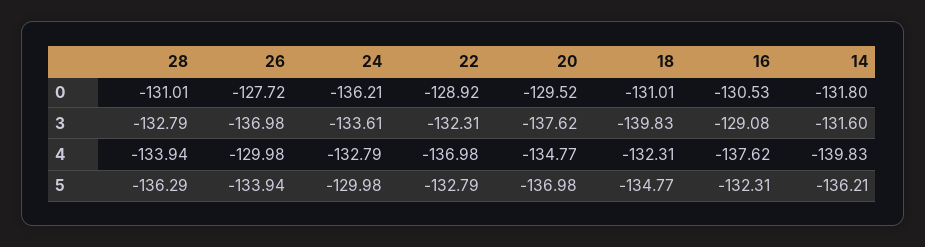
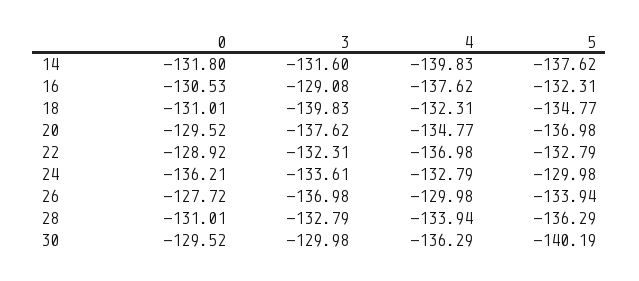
  {
    "28": {
      "0": -131.01,
      "3": -132.79,
      "4": -133.94,
      "5": -136.29
    },
    "26": {
      "0": -127.72,
      "3": -136.98,
      "4": -129.98,
      "5": -133.94
    },
    "24": {
      "0": -136.21,
      "3": -133.61,
      "4": -132.79,
      "5": -129.98
    },
    "22": {
      "0": -128.92,
      "3": -132.31,
      "4": -136.98,
      "5": -132.79
    },
    "20": {
      "0": -129.52,
      "3": -137.62,
      "4": -134.77,
      "5": -136.98
    },
    "18": {
      "0": -131.01,
      "3": -139.83,
      "4": -132.31,
      "5": -134.77
    },
    "16": {
      "0": -130.53,
      "3": -129.08,
      "4": -137.62,
      "5": -132.31
    },
    "14": {
      "0": -131.8,
      "3": -131.6,
      "4": -139.83,
-     "5": -136.21
+     "5": -137.62
-   }
+   },
+   "30": {
+     "0": -129.52,
+     "3": -129.98,
+     "4": -136.29,
+     "5": -140.19
+   }
  }

